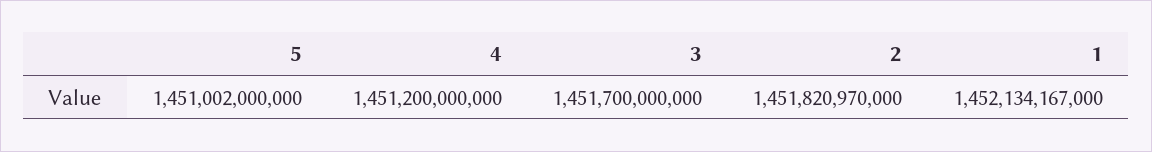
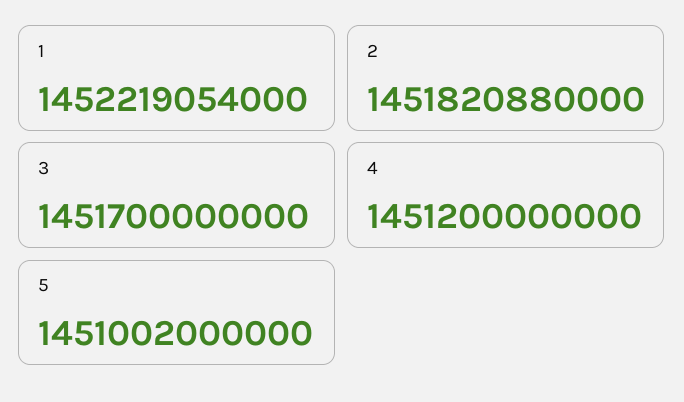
  {
    "5": 1451002000000,
    "4": 1451200000000,
    "3": 1451700000000,
-   "2": 1451820970000,
+   "2": 1451820880000,
-   "1": 1452134167000
+   "1": 1452219054000
  }

